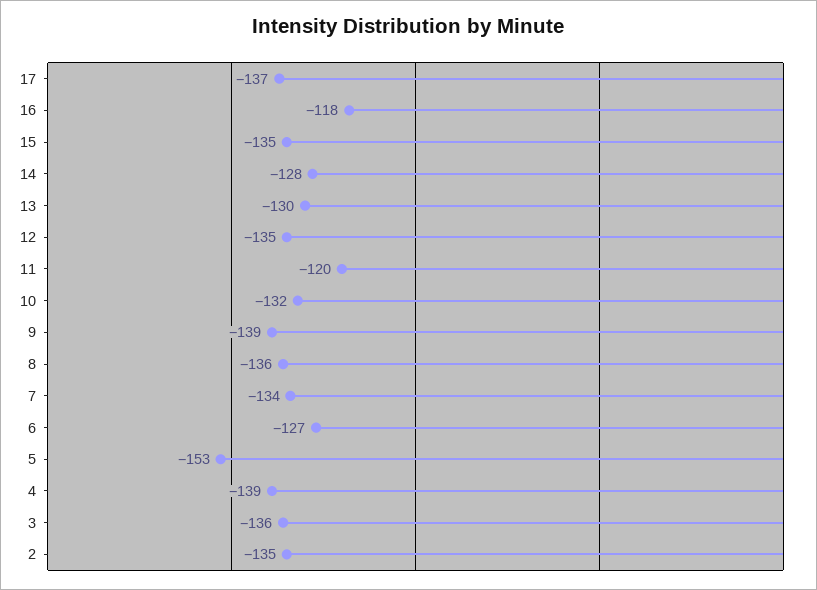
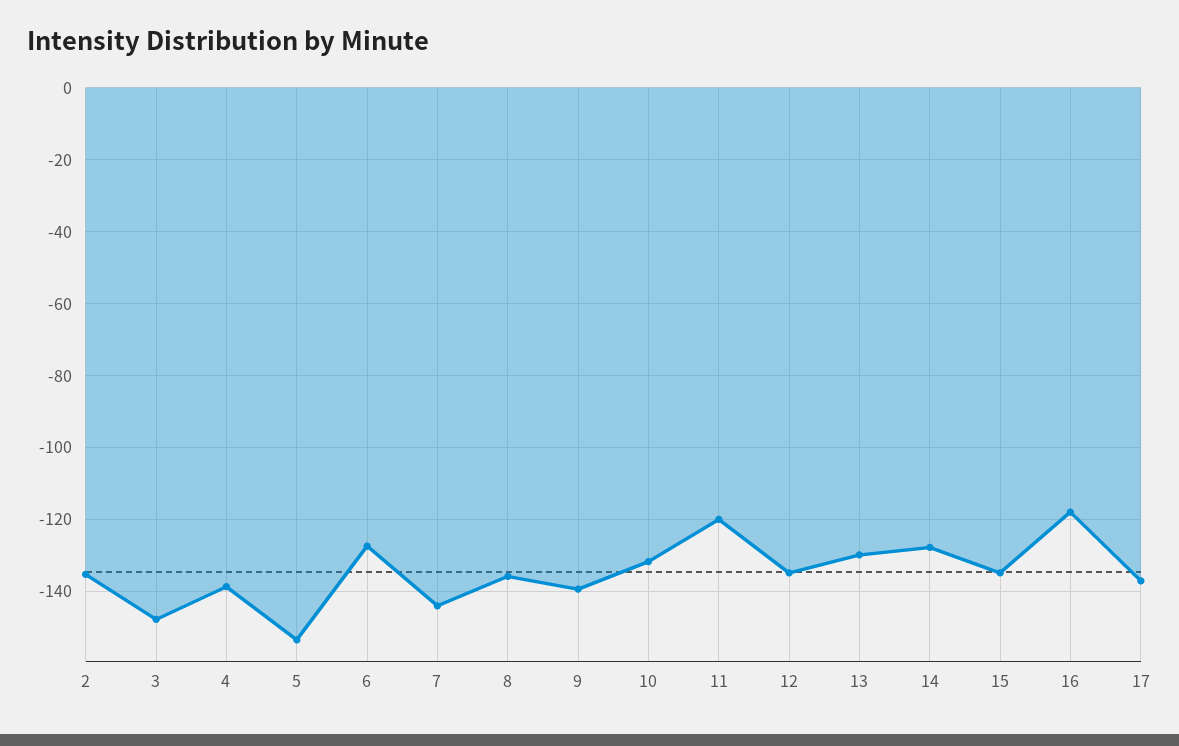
  {
    "17": -137,
    "16": -118,
    "15": -135,
    "14": -128,
    "13": -130,
    "12": -135,
    "11": -120,
    "10": -132,
    "9": -139,
    "8": -136,
-   "7": -134,
+   "7": -144,
    "6": -127,
    "5": -153,
    "4": -139,
-   "3": -136,
+   "3": -148,
    "2": -135
  }

